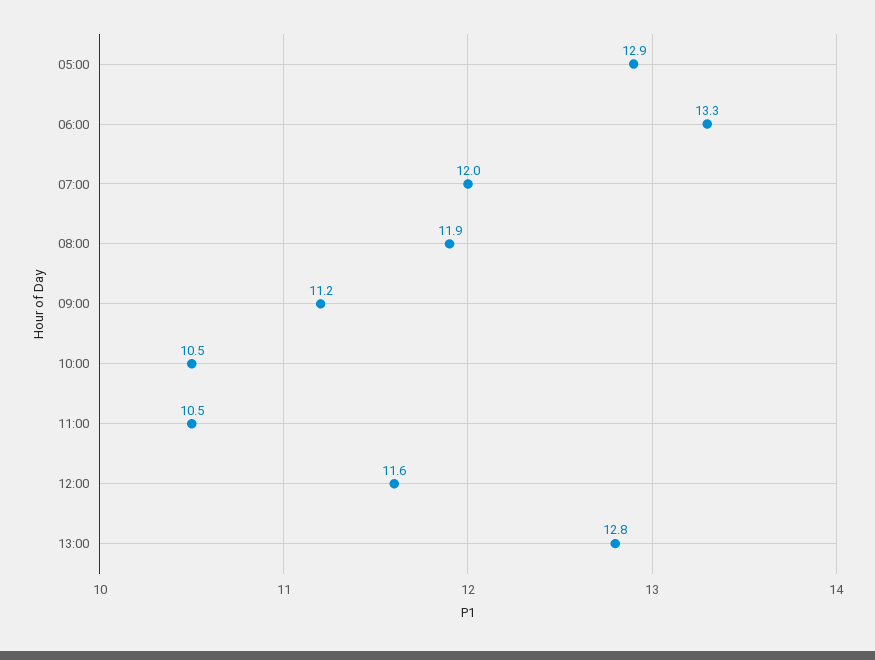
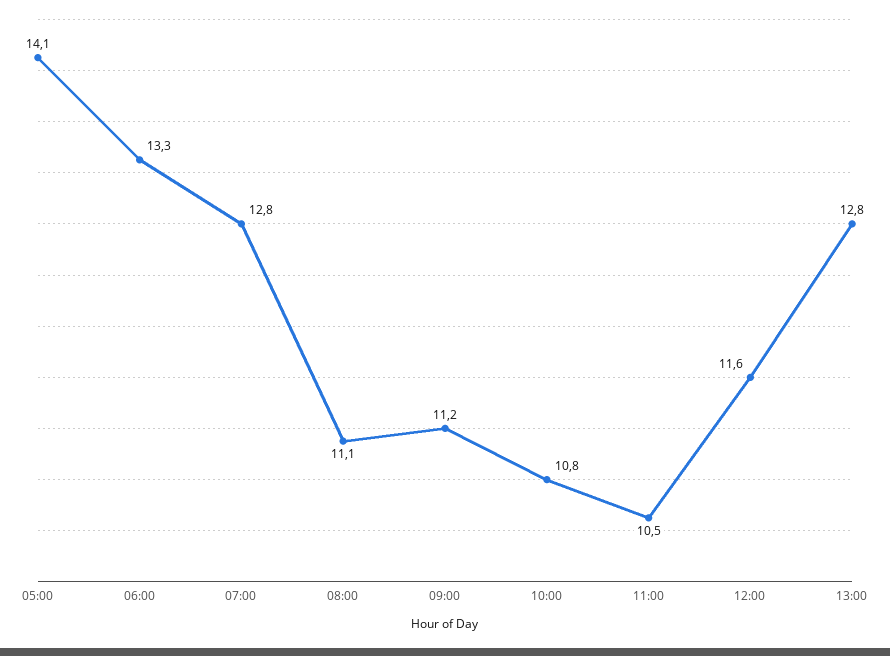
  {
-   "05:00": 12.9,
+   "05:00": 14.1,
    "06:00": 13.3,
-   "07:00": 12,
+   "07:00": 12.8,
-   "08:00": 11.9,
+   "08:00": 11.1,
    "09:00": 11.2,
-   "10:00": 10.5,
+   "10:00": 10.8,
    "11:00": 10.5,
    "12:00": 11.6,
    "13:00": 12.8
  }

